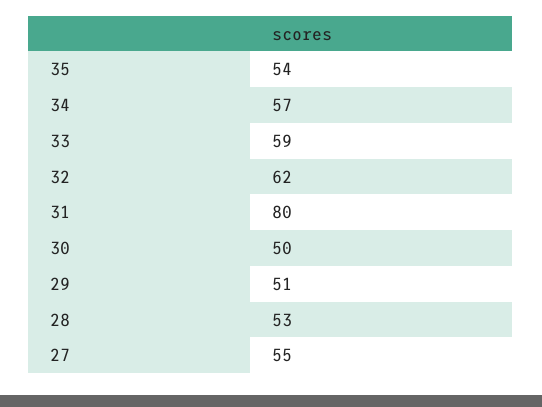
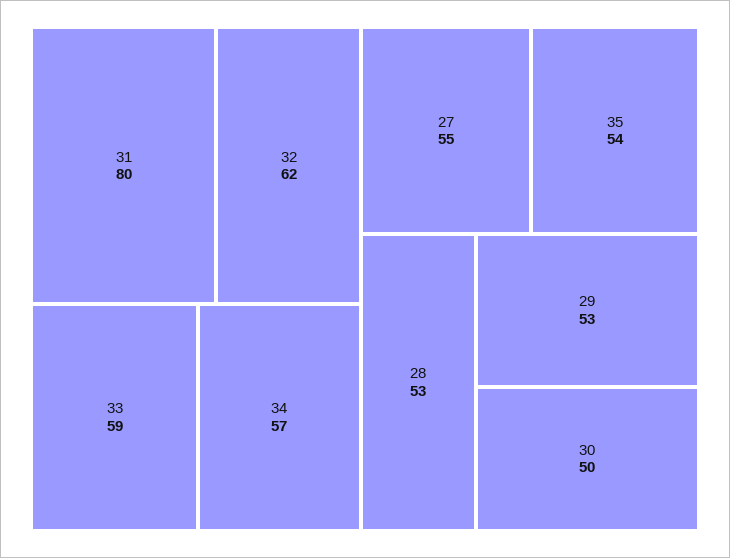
  {
    "35": 54,
    "34": 57,
    "33": 59,
    "32": 62,
    "31": 80,
    "30": 50,
-   "29": 51,
+   "29": 53,
    "28": 53,
    "27": 55
  }

